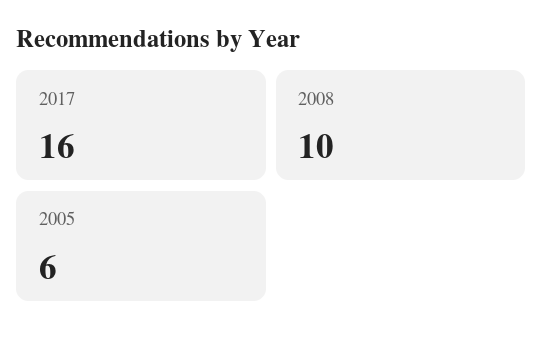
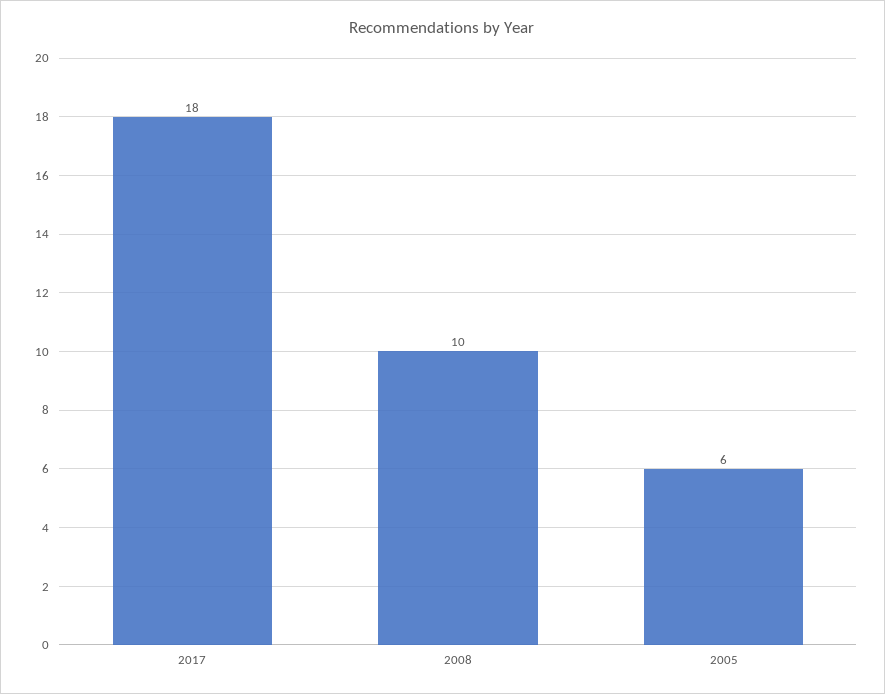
  {
-   "2017": 16,
+   "2017": 18,
    "2008": 10,
    "2005": 6
  }

